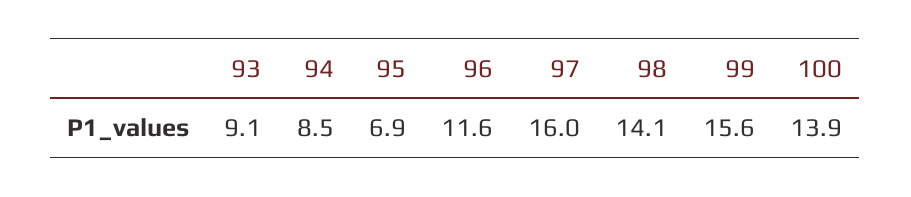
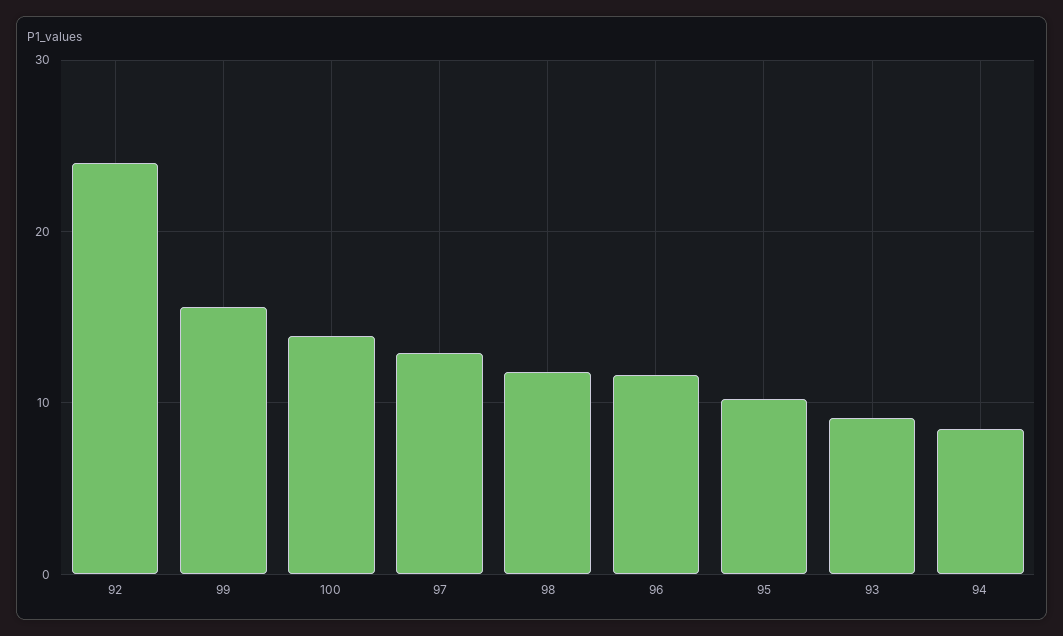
  {
    "93": 9.1,
    "94": 8.5,
-   "95": 6.9,
+   "95": 10,
    "96": 11.6,
-   "97": 16,
+   "97": 13,
-   "98": 14.1,
+   "98": 12,
    "99": 15.6,
-   "100": 13.9
+   "100": 13.9,
+   "92": 24
  }

